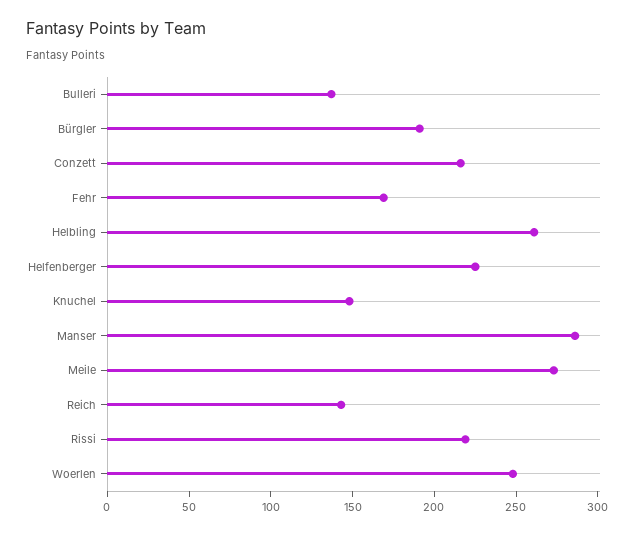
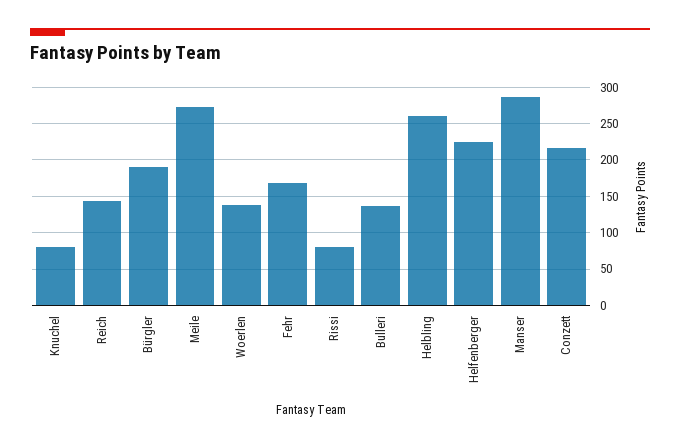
  {
    "Bulleri": 140,
    "Bürgler": 190,
    "Conzett": 220,
    "Fehr": 170,
    "Helbling": 260,
    "Helfenberger": 230,
-   "Knuchel": 150,
+   "Knuchel": 80,
    "Manser": 290,
    "Meile": 270,
    "Reich": 140,
-   "Rissi": 220,
+   "Rissi": 80,
-   "Woerlen": 250
+   "Woerlen": 140
  }

